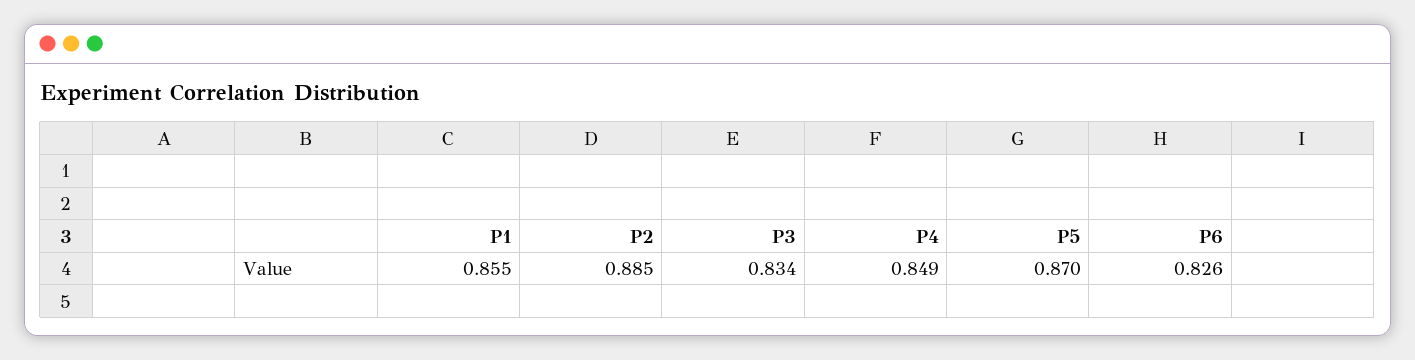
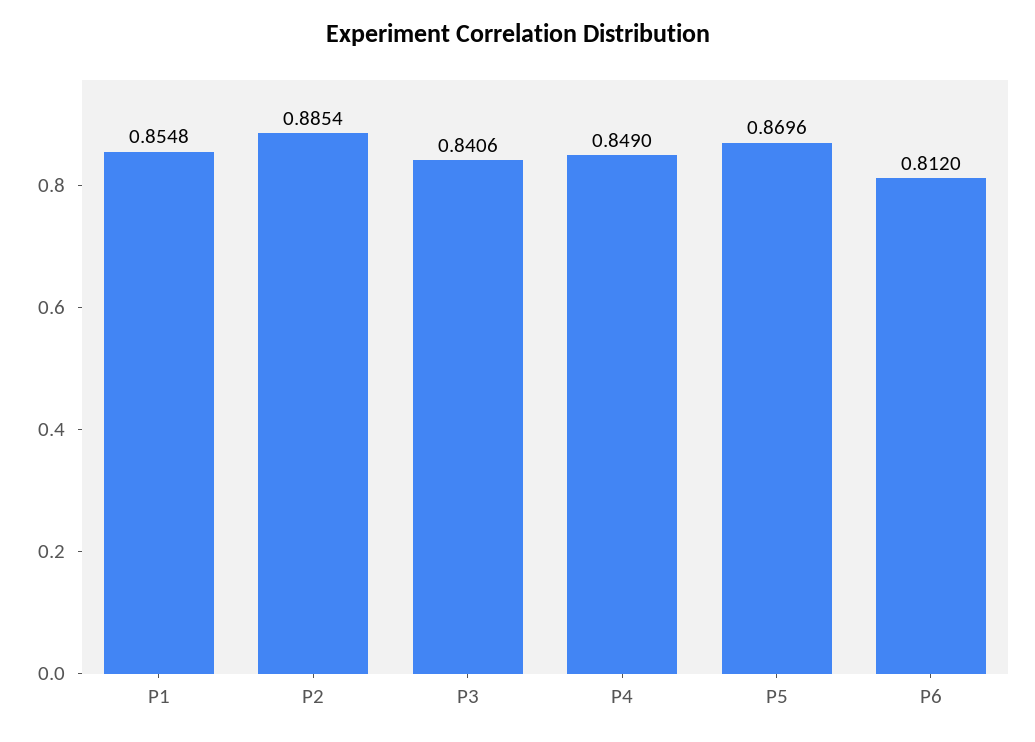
  {
    "P1": 0.8548,
    "P2": 0.8854,
-   "P3": 0.834,
+   "P3": 0.8406,
    "P4": 0.849,
    "P5": 0.8696,
-   "P6": 0.826
+   "P6": 0.812
  }

